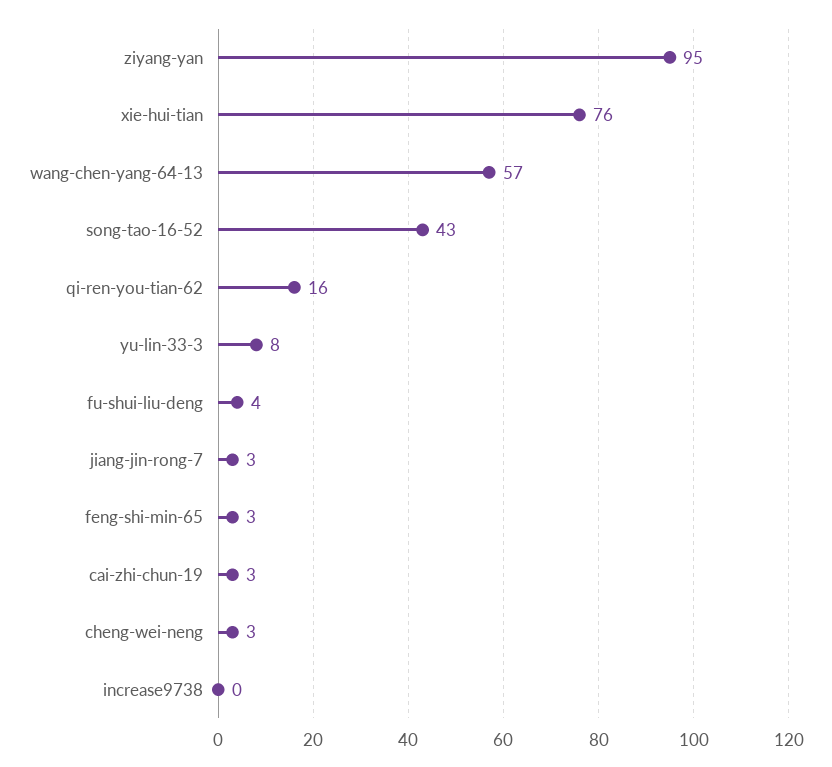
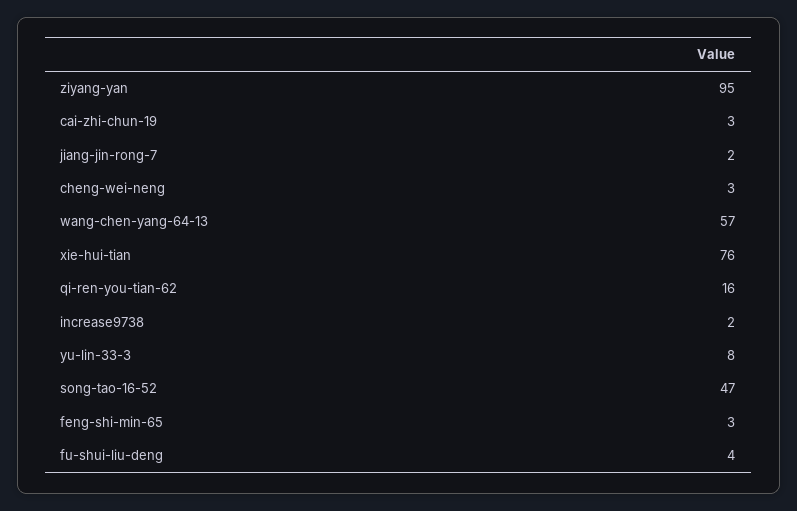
  {
    "ziyang-yan": 95,
    "xie-hui-tian": 76,
    "wang-chen-yang-64-13": 57,
-   "song-tao-16-52": 43,
+   "song-tao-16-52": 47,
    "qi-ren-you-tian-62": 16,
    "yu-lin-33-3": 8,
    "fu-shui-liu-deng": 4,
-   "jiang-jin-rong-7": 3,
+   "jiang-jin-rong-7": 2,
    "feng-shi-min-65": 3,
    "cai-zhi-chun-19": 3,
    "cheng-wei-neng": 3,
-   "increase9738": 0
+   "increase9738": 2
  }

